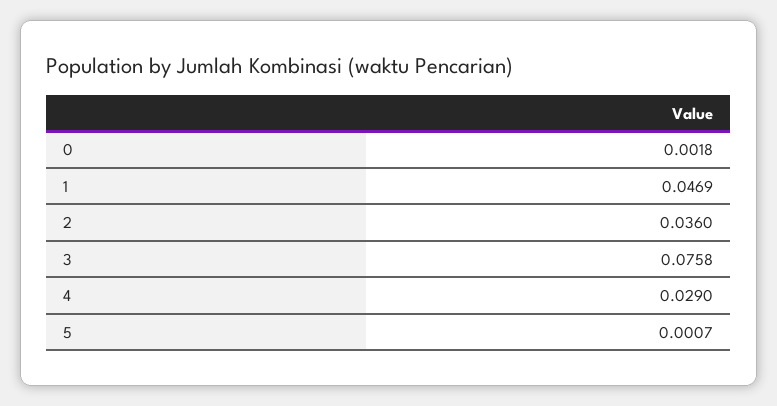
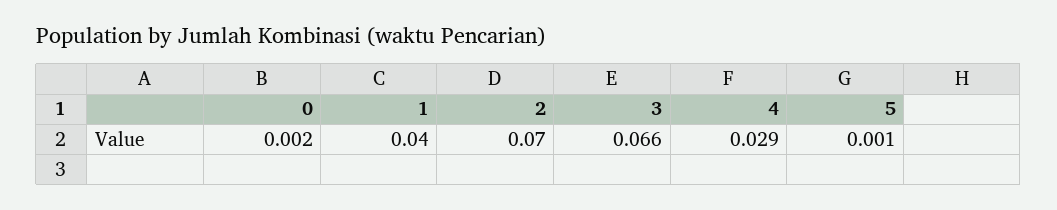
  {
    "0": 0.0018,
-   "1": 0.0469,
+   "1": 0.04,
-   "2": 0.036,
+   "2": 0.07,
-   "3": 0.0758,
+   "3": 0.066,
    "4": 0.029,
    "5": 0.0007
  }

